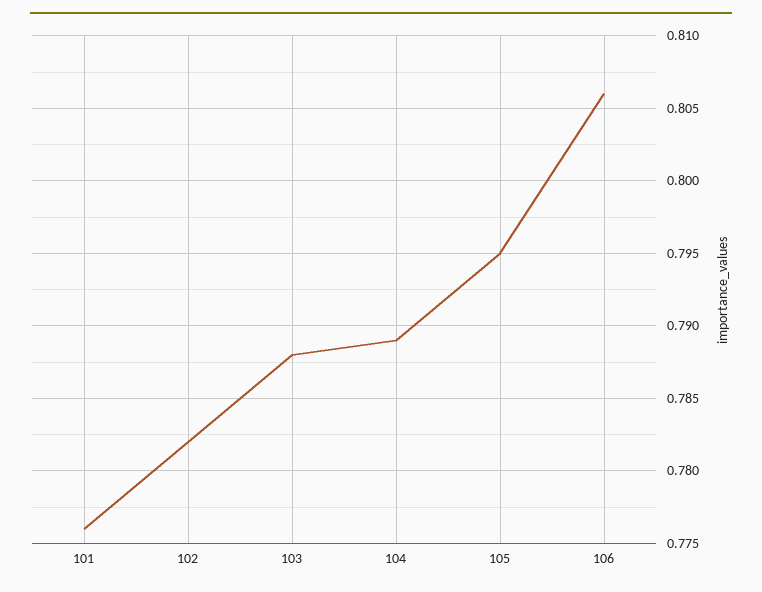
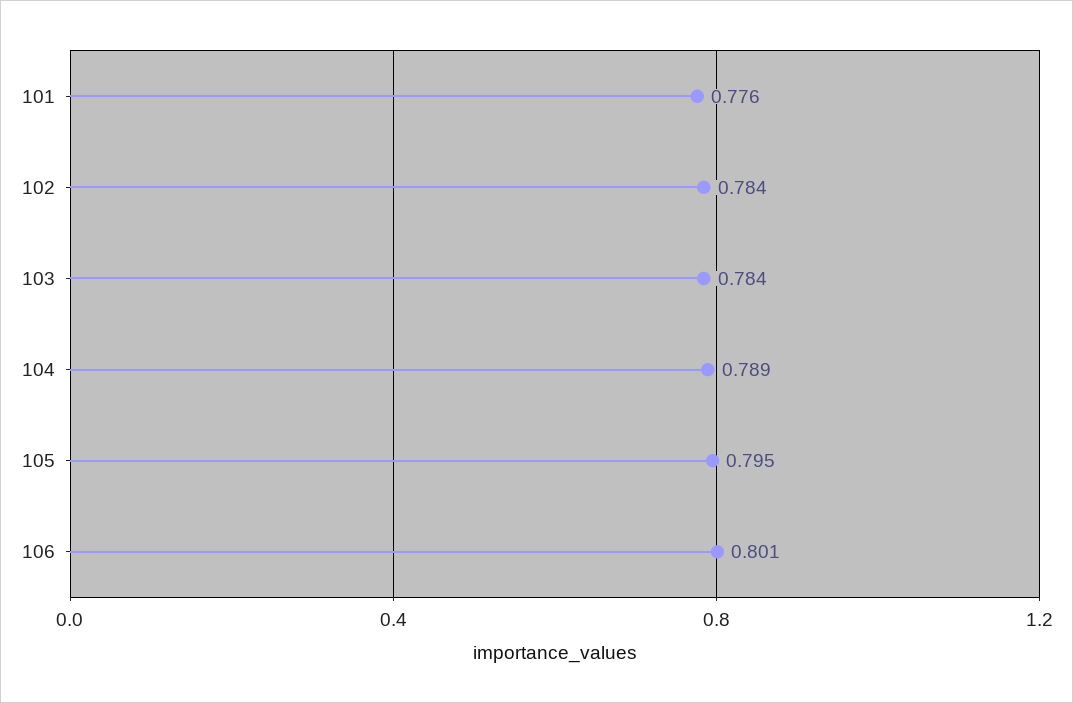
  {
    "101": 0.776,
-   "102": 0.782,
+   "102": 0.784,
-   "103": 0.788,
+   "103": 0.784,
    "104": 0.789,
    "105": 0.795,
-   "106": 0.806
+   "106": 0.801
  }

